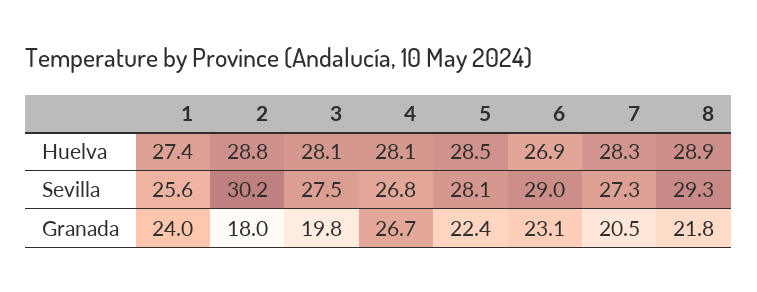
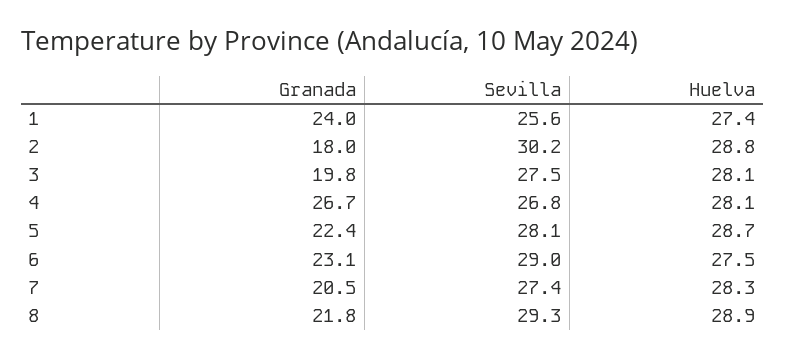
  {
    "1": {
      "Huelva": 27.4,
      "Sevilla": 25.6,
      "Granada": 24
    },
    "2": {
      "Huelva": 28.8,
      "Sevilla": 30.2,
      "Granada": 18
    },
    "3": {
      "Huelva": 28.1,
      "Sevilla": 27.5,
      "Granada": 19.8
    },
    "4": {
      "Huelva": 28.1,
      "Sevilla": 26.8,
      "Granada": 26.7
    },
    "5": {
-     "Huelva": 28.5,
+     "Huelva": 28.7,
      "Sevilla": 28.1,
      "Granada": 22.4
    },
    "6": {
-     "Huelva": 26.9,
+     "Huelva": 27.5,
      "Sevilla": 29,
      "Granada": 23.1
    },
    "7": {
      "Huelva": 28.3,
-     "Sevilla": 27.3,
+     "Sevilla": 27.4,
      "Granada": 20.5
    },
    "8": {
      "Huelva": 28.9,
      "Sevilla": 29.3,
      "Granada": 21.8
    }
  }

